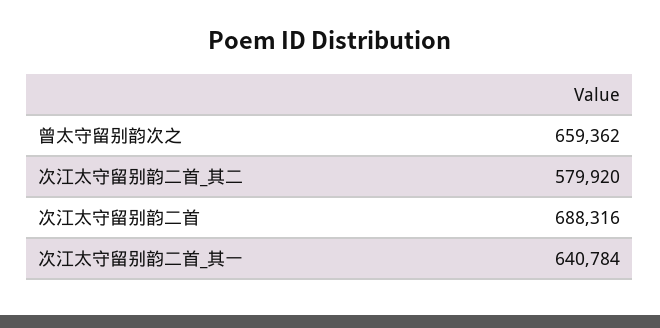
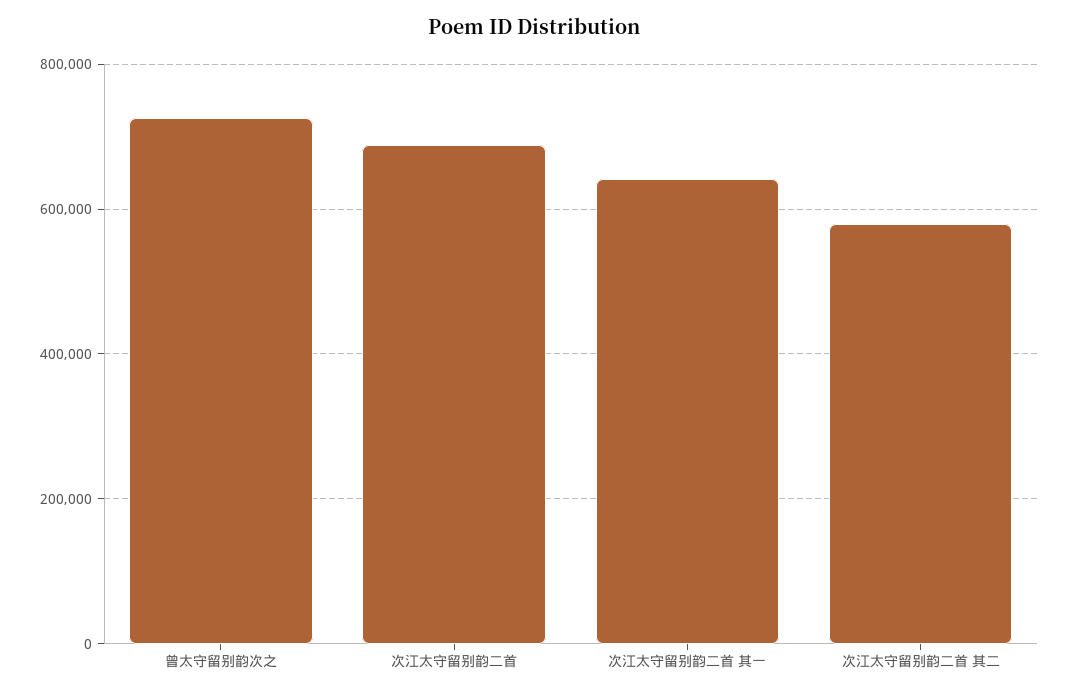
  {
-   "曾太守留别韵次之": 659362,
+   "曾太守留别韵次之": 720000,
    "次江太守留别韵二首_其二": 579920,
    "次江太守留别韵二首": 688316,
    "次江太守留别韵二首_其一": 640784
  }

